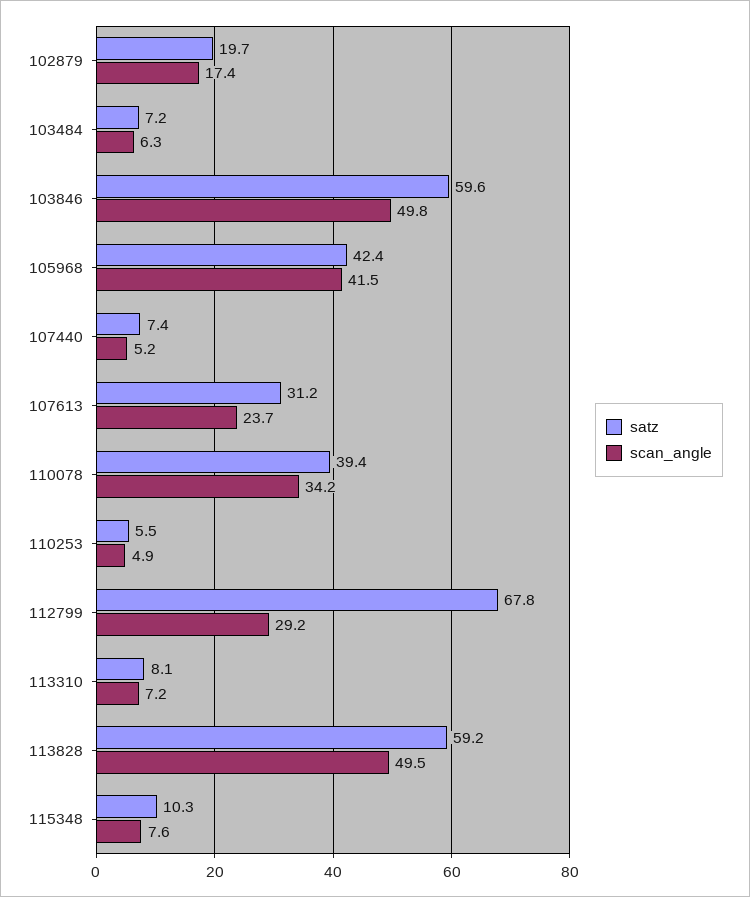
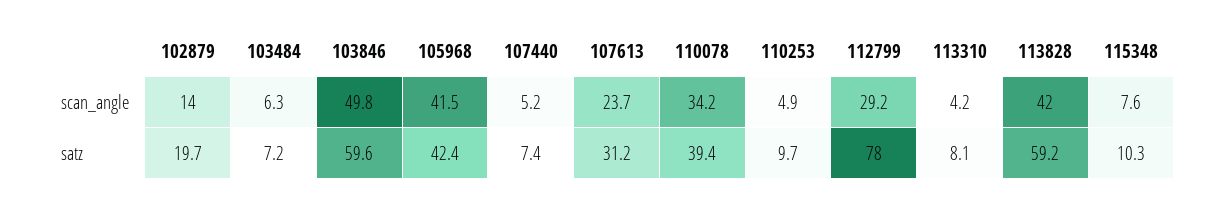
  {
    "satz": {
      "102879": 19.7,
      "103484": 7.2,
      "103846": 59.6,
      "105968": 42.4,
      "107440": 7.4,
      "107613": 31.2,
      "110078": 39.4,
-     "110253": 5.5,
+     "110253": 9.7,
-     "112799": 67.8,
+     "112799": 78,
      "113310": 8.1,
      "113828": 59.2,
      "115348": 10.3
    },
    "scan_angle": {
-     "102879": 17.4,
+     "102879": 14,
      "103484": 6.3,
      "103846": 49.8,
      "105968": 41.5,
      "107440": 5.2,
      "107613": 23.7,
      "110078": 34.2,
      "110253": 4.9,
      "112799": 29.2,
-     "113310": 7.2,
+     "113310": 4.2,
-     "113828": 49.5,
+     "113828": 42,
      "115348": 7.6
    }
  }

